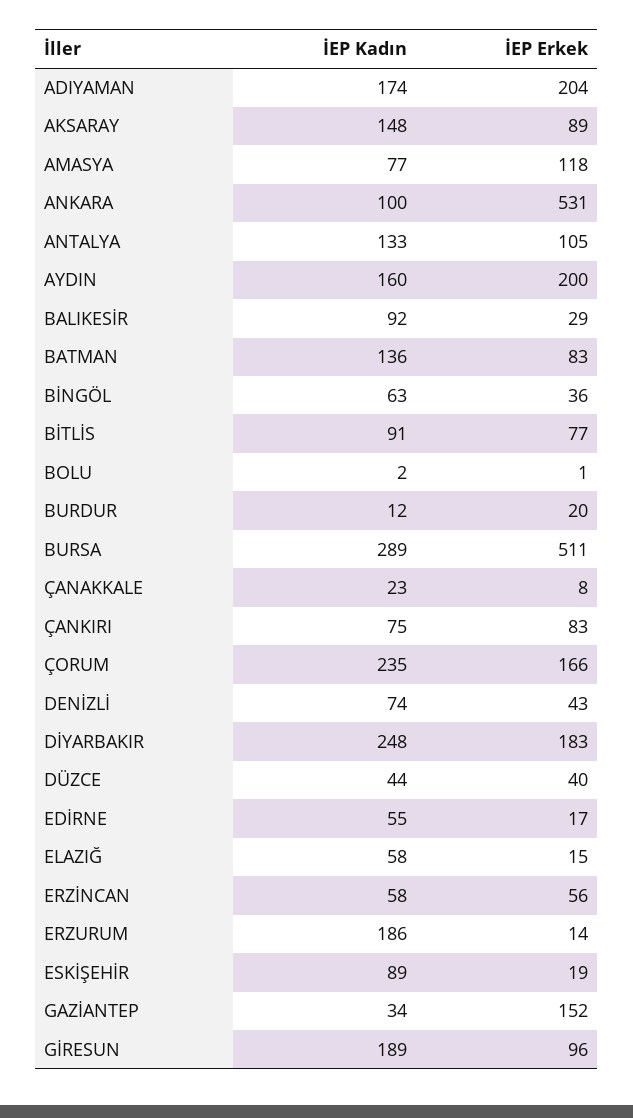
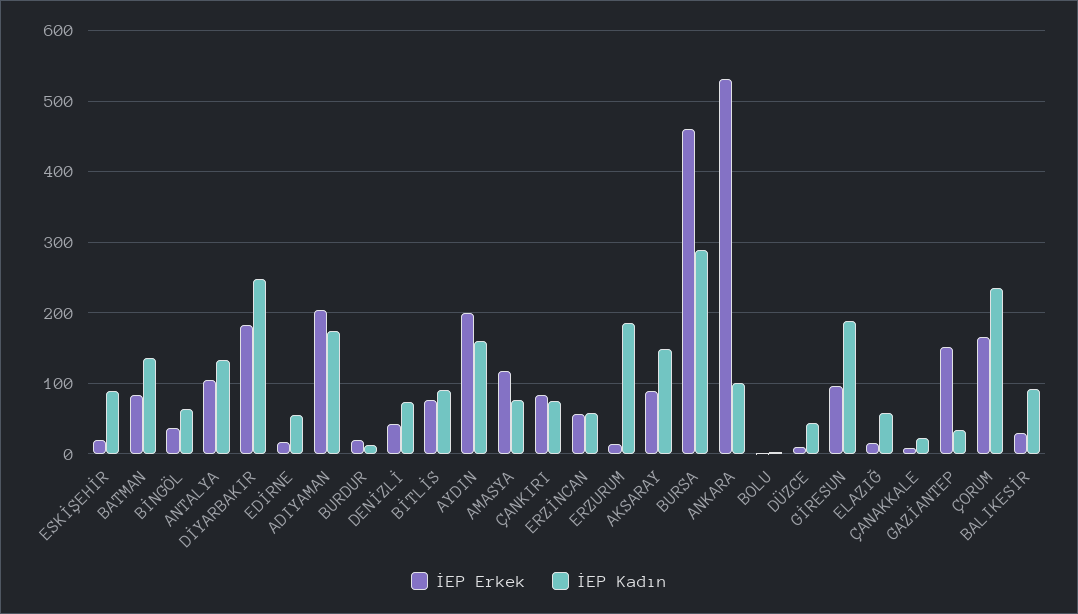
  {
    "İEP Kadın": {
      "ADIYAMAN": 174,
      "AKSARAY": 148,
      "AMASYA": 77,
      "ANKARA": 100,
      "ANTALYA": 133,
      "AYDIN": 160,
      "BALIKESİR": 92,
      "BATMAN": 136,
      "BİNGÖL": 63,
      "BİTLİS": 91,
      "BOLU": 2,
      "BURDUR": 12,
      "BURSA": 289,
      "ÇANAKKALE": 23,
      "ÇANKIRI": 75,
      "ÇORUM": 235,
      "DENİZLİ": 74,
      "DİYARBAKIR": 248,
      "DÜZCE": 44,
      "EDİRNE": 55,
      "ELAZIĞ": 58,
      "ERZİNCAN": 58,
      "ERZURUM": 186,
      "ESKİŞEHİR": 89,
      "GAZİANTEP": 34,
      "GİRESUN": 189
    },
    "İEP Erkek": {
      "ADIYAMAN": 204,
      "AKSARAY": 89,
      "AMASYA": 118,
      "ANKARA": 531,
      "ANTALYA": 105,
      "AYDIN": 200,
      "BALIKESİR": 29,
      "BATMAN": 83,
      "BİNGÖL": 36,
      "BİTLİS": 77,
      "BOLU": 1,
      "BURDUR": 20,
-     "BURSA": 511,
+     "BURSA": 460,
      "ÇANAKKALE": 8,
      "ÇANKIRI": 83,
      "ÇORUM": 166,
      "DENİZLİ": 43,
      "DİYARBAKIR": 183,
-     "DÜZCE": 40,
+     "DÜZCE": 10,
      "EDİRNE": 17,
      "ELAZIĞ": 15,
      "ERZİNCAN": 56,
      "ERZURUM": 14,
      "ESKİŞEHİR": 19,
      "GAZİANTEP": 152,
      "GİRESUN": 96
    }
  }

